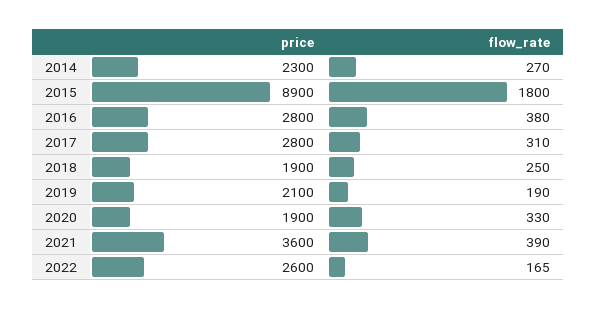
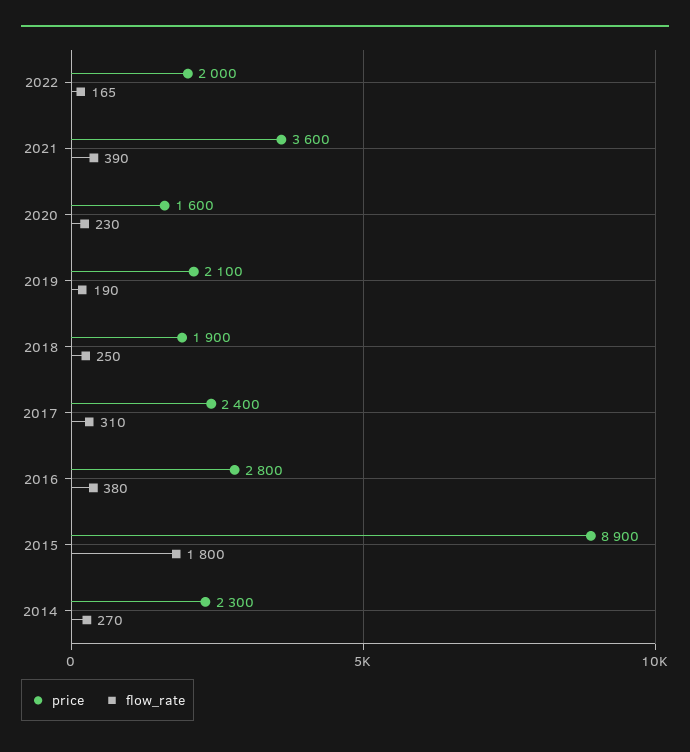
  {
    "price": {
      "2014": 2300,
      "2015": 8900,
      "2016": 2800,
-     "2017": 2800,
+     "2017": 2400,
      "2018": 1900,
      "2019": 2100,
-     "2020": 1900,
+     "2020": 1600,
      "2021": 3600,
-     "2022": 2600
+     "2022": 2000
    },
    "flow_rate": {
      "2014": 270,
      "2015": 1800,
      "2016": 380,
      "2017": 310,
      "2018": 250,
      "2019": 190,
-     "2020": 330,
+     "2020": 230,
      "2021": 390,
      "2022": 165
    }
  }

